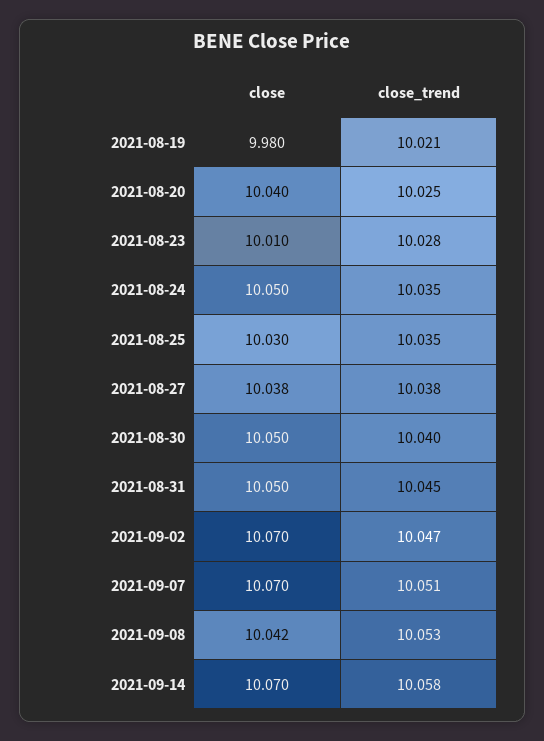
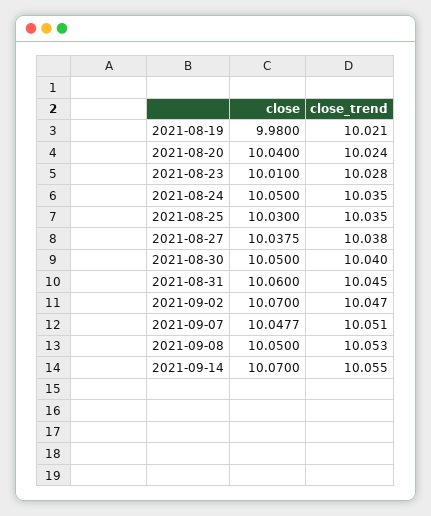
  {
    "close": {
      "2021-08-19": 9.98,
      "2021-08-20": 10.04,
      "2021-08-23": 10.01,
      "2021-08-24": 10.05,
      "2021-08-25": 10.03,
      "2021-08-27": 10.0375,
      "2021-08-30": 10.05,
-     "2021-08-31": 10.05,
+     "2021-08-31": 10.06,
      "2021-09-02": 10.07,
-     "2021-09-07": 10.07,
+     "2021-09-07": 10.0477,
-     "2021-09-08": 10.042,
+     "2021-09-08": 10.05,
      "2021-09-14": 10.07
    },
    "close_trend": {
      "2021-08-19": 10.021,
-     "2021-08-20": 10.025,
+     "2021-08-20": 10.024,
      "2021-08-23": 10.028,
      "2021-08-24": 10.035,
      "2021-08-25": 10.035,
      "2021-08-27": 10.038,
      "2021-08-30": 10.04,
      "2021-08-31": 10.045,
      "2021-09-02": 10.047,
      "2021-09-07": 10.051,
      "2021-09-08": 10.053,
-     "2021-09-14": 10.058
+     "2021-09-14": 10.055
    }
  }

